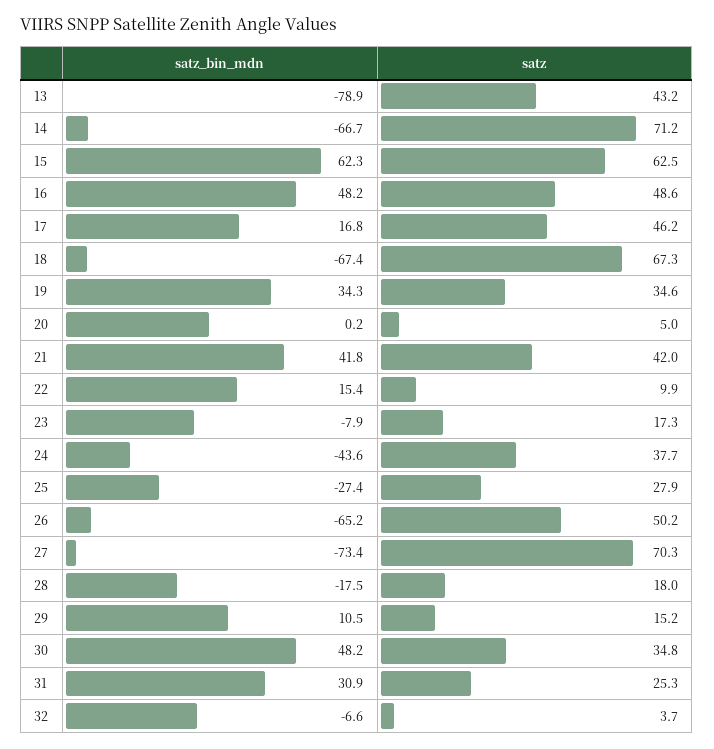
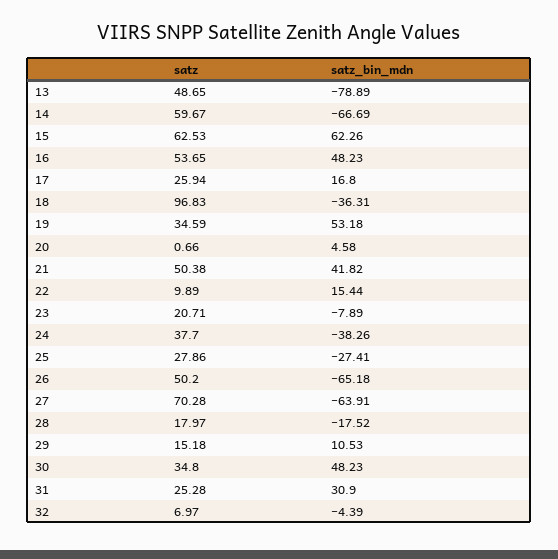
  {
    "satz_bin_mdn": {
      "13": -78.89,
      "14": -66.69,
      "15": 62.26,
      "16": 48.23,
      "17": 16.8,
-     "18": -67.4,
+     "18": -36.31,
-     "19": 34.3,
+     "19": 53.18,
-     "20": 0.2,
+     "20": 4.58,
      "21": 41.82,
      "22": 15.44,
      "23": -7.89,
-     "24": -43.6,
+     "24": -38.26,
      "25": -27.41,
      "26": -65.18,
-     "27": -73.4,
+     "27": -63.91,
      "28": -17.52,
      "29": 10.53,
      "30": 48.23,
      "31": 30.9,
-     "32": -6.6
+     "32": -4.39
    },
    "satz": {
-     "13": 43.2,
+     "13": 48.65,
-     "14": 71.2,
+     "14": 59.67,
      "15": 62.53,
-     "16": 48.6,
+     "16": 53.65,
-     "17": 46.2,
+     "17": 25.94,
-     "18": 67.3,
+     "18": 96.83,
      "19": 34.59,
-     "20": 5,
+     "20": 0.66,
-     "21": 42,
+     "21": 50.38,
      "22": 9.89,
-     "23": 17.3,
+     "23": 20.71,
      "24": 37.7,
      "25": 27.86,
      "26": 50.2,
      "27": 70.28,
      "28": 17.97,
      "29": 15.18,
      "30": 34.8,
      "31": 25.28,
-     "32": 3.7
+     "32": 6.97
    }
  }

